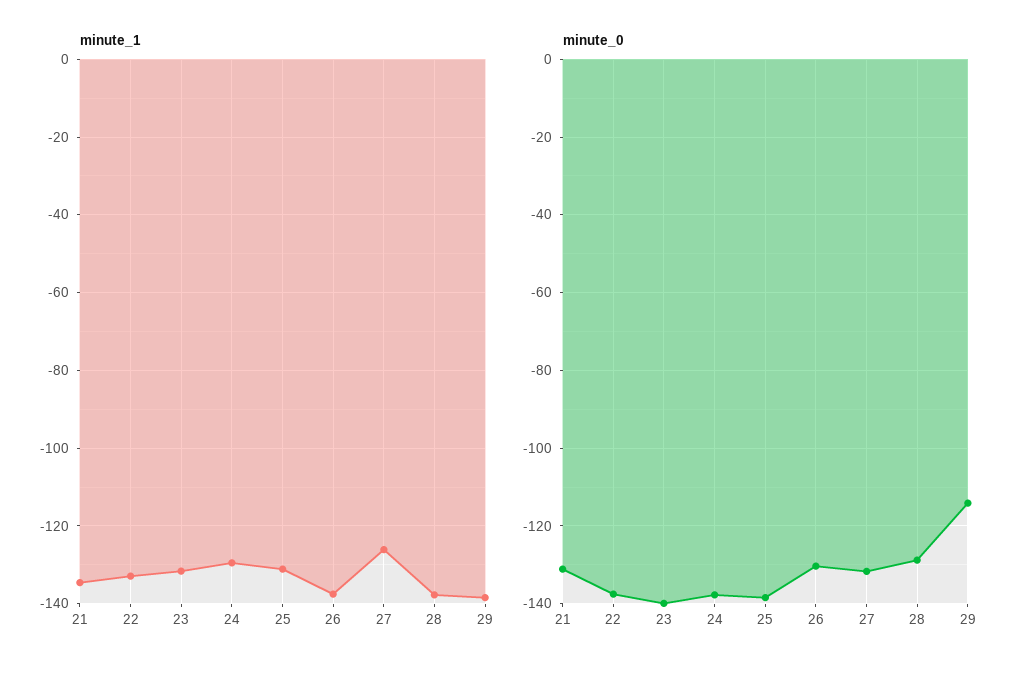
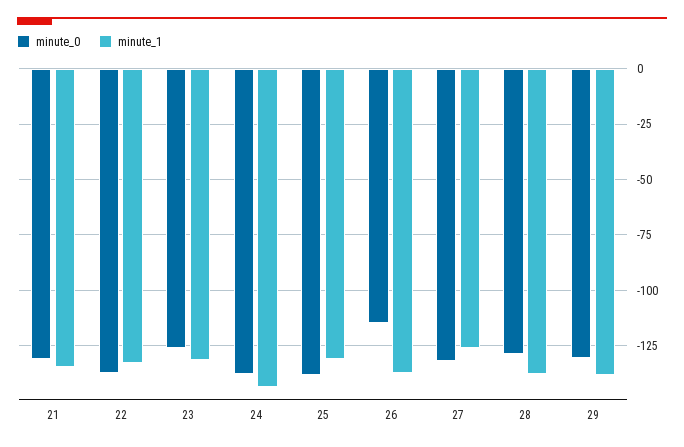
  {
    "minute_1": {
      "21": -134,
      "22": -132,
      "23": -132,
-     "24": -130,
+     "24": -145,
      "25": -132,
      "26": -138,
      "27": -126,
      "28": -138,
      "29": -138
    },
    "minute_0": {
      "21": -132,
      "22": -138,
-     "23": -140,
+     "23": -125,
      "24": -138,
      "25": -138,
-     "26": -130,
+     "26": -115,
      "27": -132,
      "28": -128,
-     "29": -114
+     "29": -130
    }
  }

